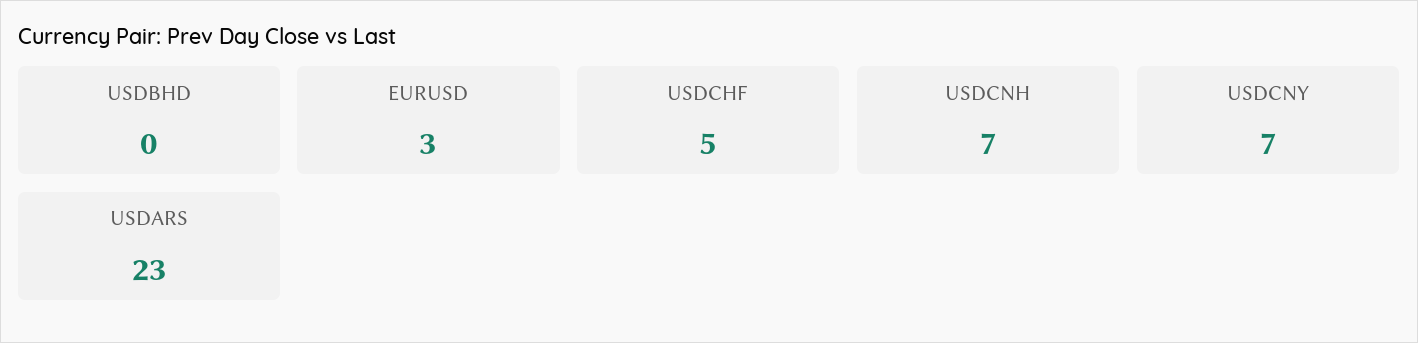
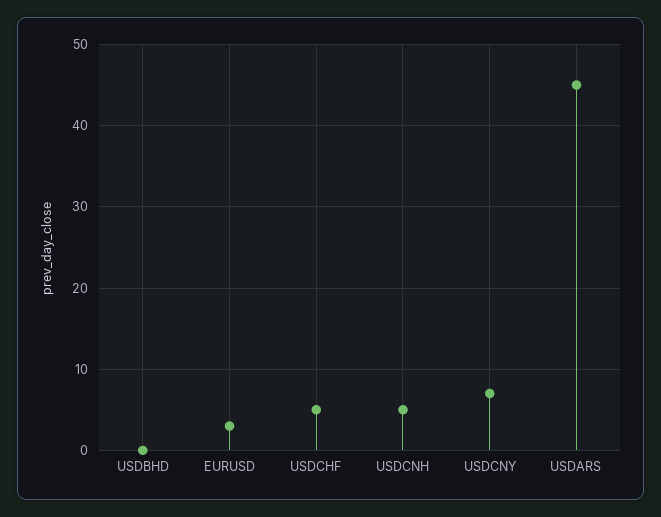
  {
    "USDBHD": 0,
    "EURUSD": 3,
    "USDCHF": 5,
-   "USDCNH": 7,
+   "USDCNH": 5,
    "USDCNY": 7,
-   "USDARS": 23
+   "USDARS": 45
  }

